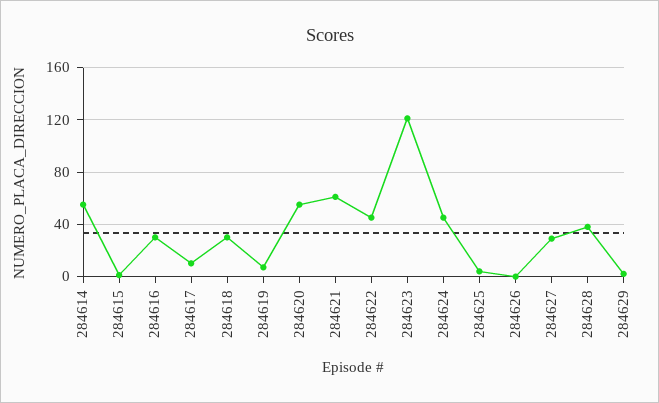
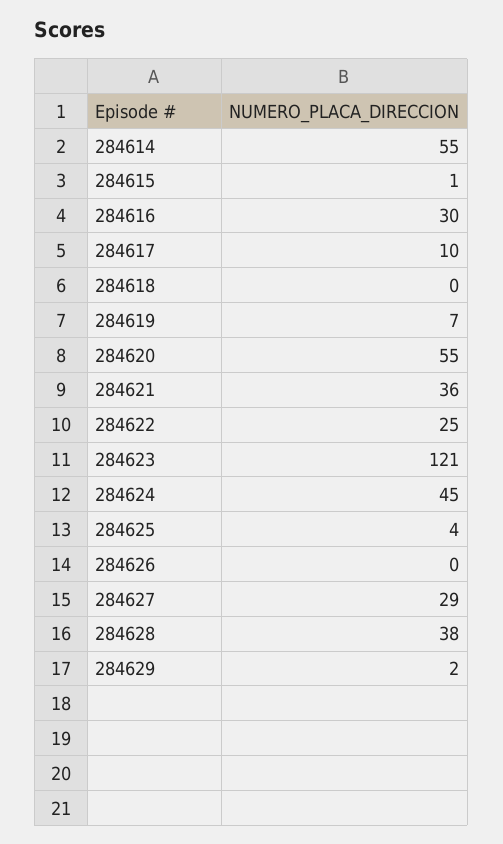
  {
    "284614": 55,
    "284615": 1,
    "284616": 30,
    "284617": 10,
-   "284618": 30,
+   "284618": 0,
    "284619": 7,
    "284620": 55,
-   "284621": 60,
+   "284621": 36,
-   "284622": 45,
+   "284622": 25,
    "284623": 121,
    "284624": 45,
    "284625": 4,
    "284626": 0,
    "284627": 29,
    "284628": 38,
    "284629": 2
  }

